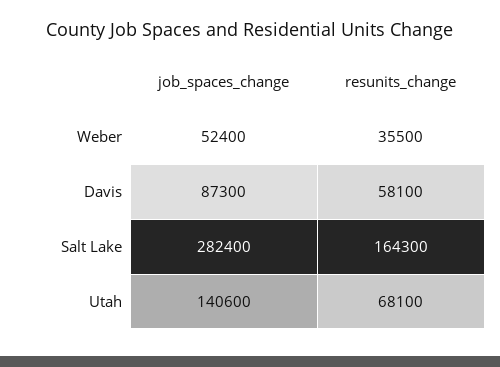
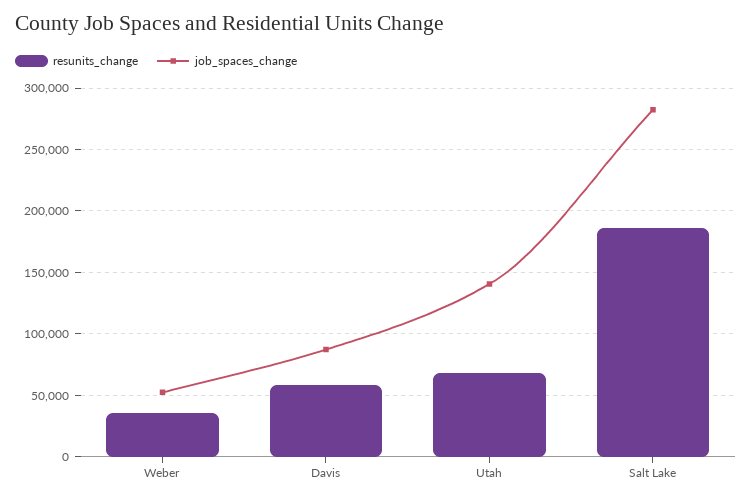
  {
    "job_spaces_change": {
      "Weber": 52400,
      "Davis": 87300,
      "Salt Lake": 282400,
      "Utah": 140600
    },
    "resunits_change": {
      "Weber": 35500,
      "Davis": 58100,
-     "Salt Lake": 164300,
+     "Salt Lake": 185000,
      "Utah": 68100
    }
  }

